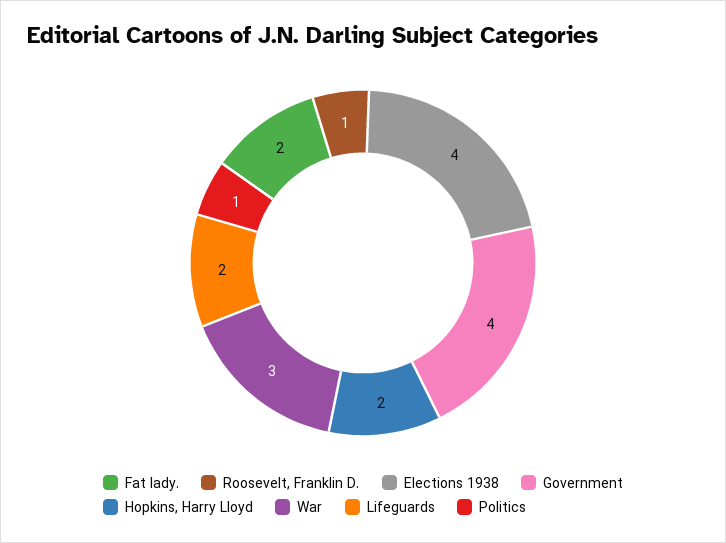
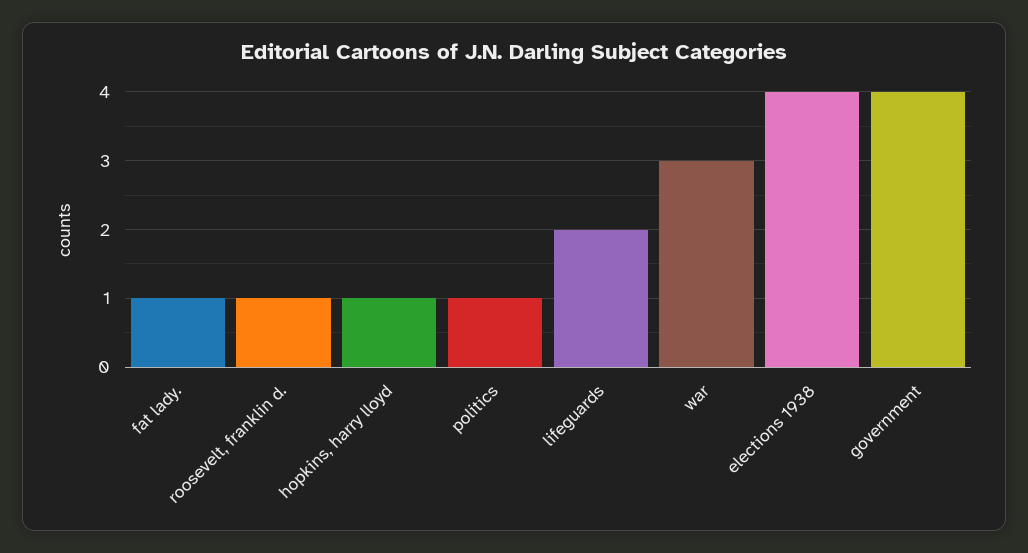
  {
-   "Fat lady.": 2,
+   "Fat lady.": 1,
    "Roosevelt, Franklin D.": 1,
    "Elections 1938": 4,
    "Government": 4,
-   "Hopkins, Harry Lloyd": 2,
+   "Hopkins, Harry Lloyd": 1,
    "War": 3,
    "Lifeguards": 2,
    "Politics": 1
  }

